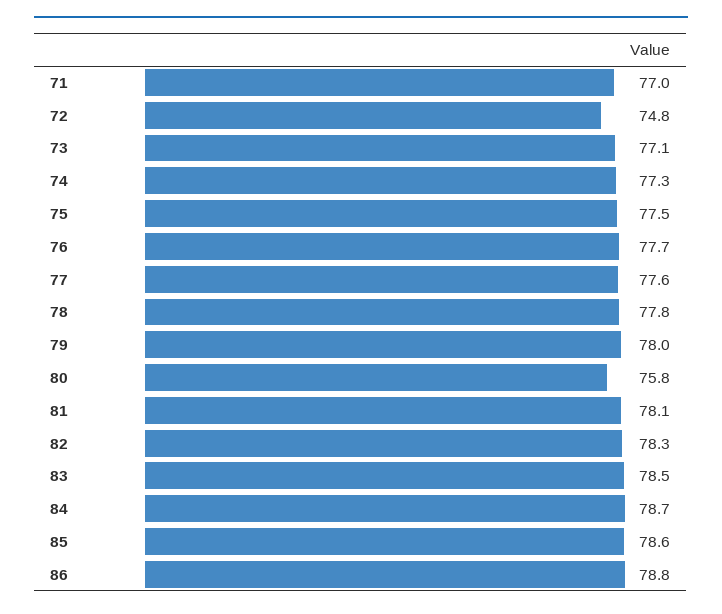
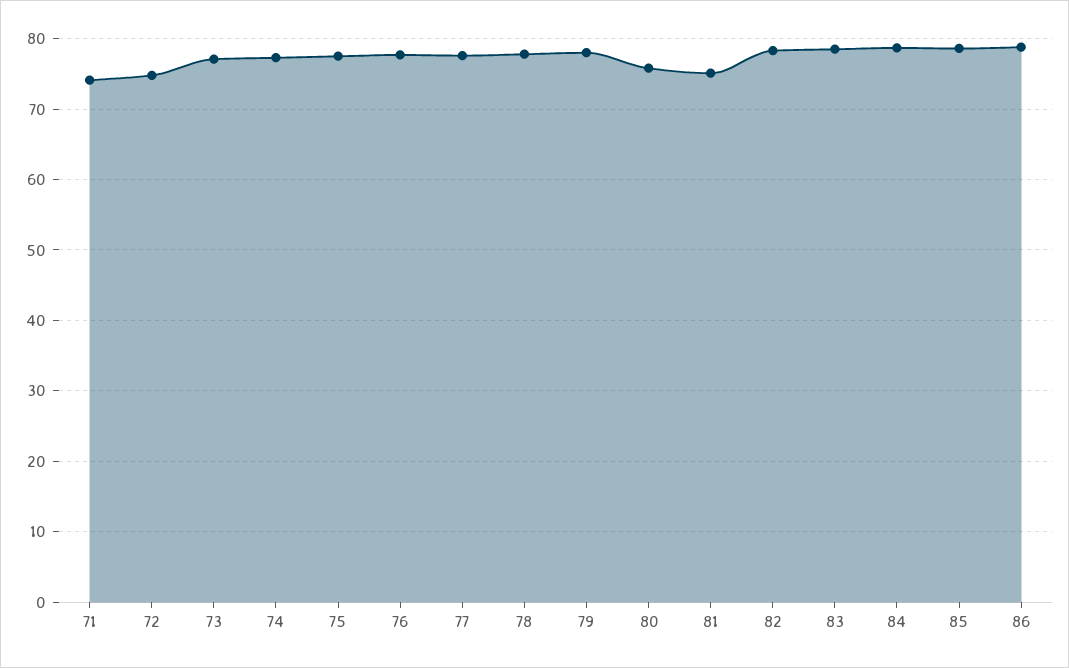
  {
-   "71": 77,
+   "71": 74,
    "72": 74.8,
    "73": 77.1,
    "74": 77.3,
    "75": 77.5,
    "76": 77.7,
    "77": 77.6,
    "78": 77.8,
    "79": 78,
    "80": 75.8,
-   "81": 78.1,
+   "81": 75,
    "82": 78.3,
    "83": 78.5,
    "84": 78.7,
    "85": 78.6,
    "86": 78.8
  }

